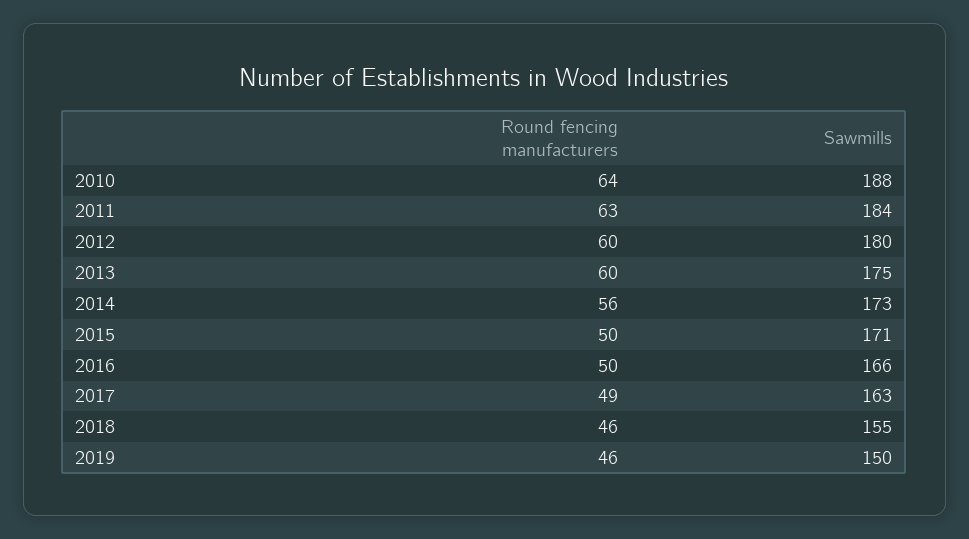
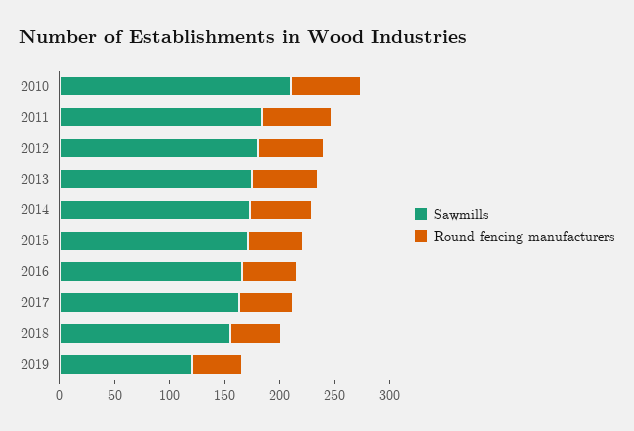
  {
    "Round fencing manufacturers": {
      "2010": 64,
      "2011": 63,
      "2012": 60,
      "2013": 60,
      "2014": 56,
      "2015": 50,
      "2016": 50,
      "2017": 49,
      "2018": 46,
      "2019": 46
    },
    "Sawmills": {
-     "2010": 188,
+     "2010": 210,
      "2011": 184,
      "2012": 180,
      "2013": 175,
      "2014": 173,
      "2015": 171,
      "2016": 166,
      "2017": 163,
      "2018": 155,
-     "2019": 150
+     "2019": 120
    }
  }

